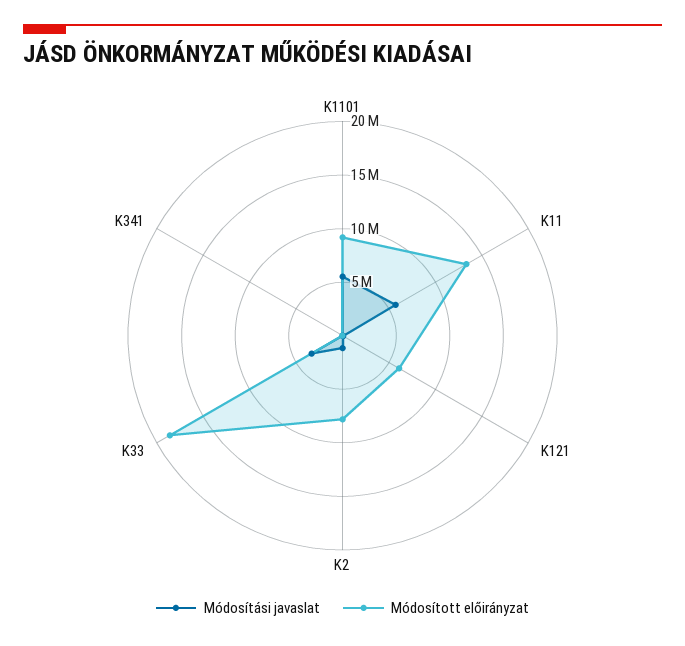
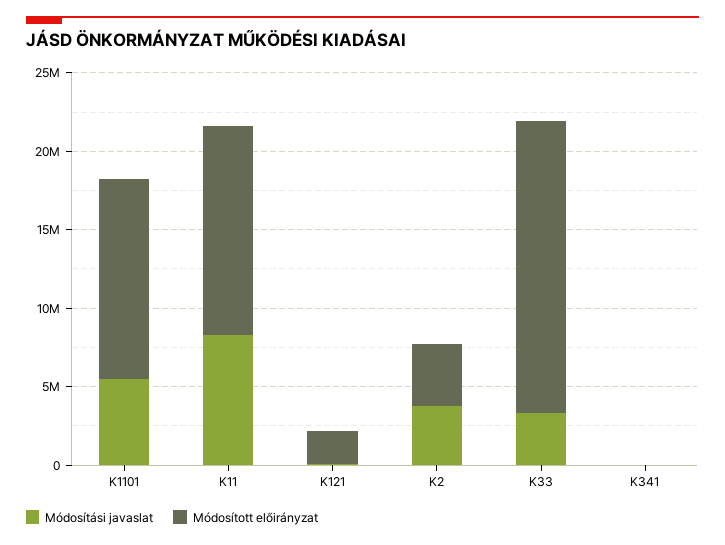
  {
    "Módosítási javaslat": {
      "K1101": 6000000,
-     "K11": 6000000,
+     "K11": 8000000,
      "K121": 0,
-     "K2": 1000000,
+     "K2": 4000000,
      "K33": 3000000,
      "K341": 0
    },
    "Módosított előirányzat": {
-     "K1101": 9000000,
+     "K1101": 13000000,
      "K11": 13000000,
-     "K121": 6000000,
+     "K121": 2000000,
-     "K2": 8000000,
+     "K2": 4000000,
      "K33": 19000000,
      "K341": 0
    }
  }

